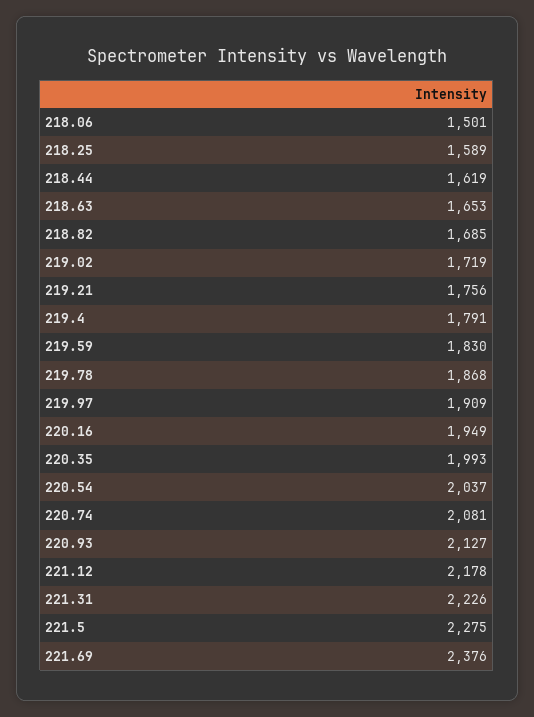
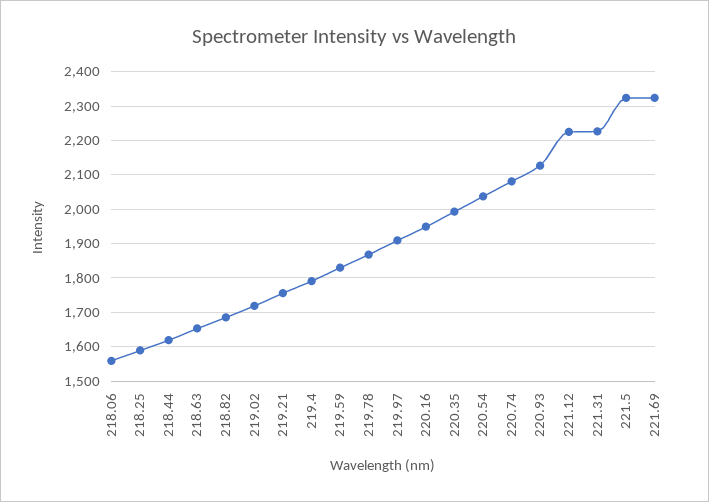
  {
-   "218.06": 1501,
+   "218.06": 1560,
    "218.25": 1589,
    "218.44": 1619,
    "218.63": 1653,
    "218.82": 1685,
    "219.02": 1719,
    "219.21": 1756,
    "219.4": 1791,
    "219.59": 1830,
    "219.78": 1868,
    "219.97": 1909,
    "220.16": 1949,
    "220.35": 1993,
    "220.54": 2037,
    "220.74": 2081,
    "220.93": 2127,
-   "221.12": 2178,
+   "221.12": 2220,
    "221.31": 2226,
-   "221.5": 2275,
+   "221.5": 2320,
-   "221.69": 2376
+   "221.69": 2320
  }

